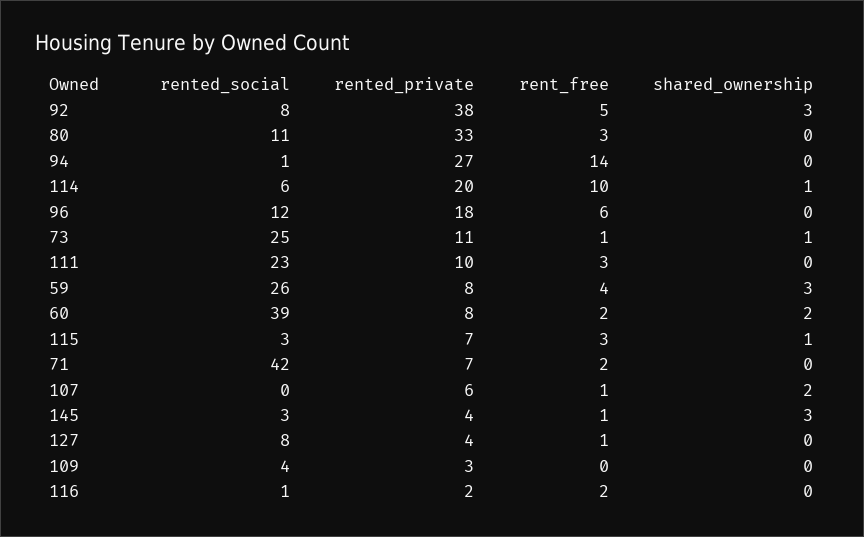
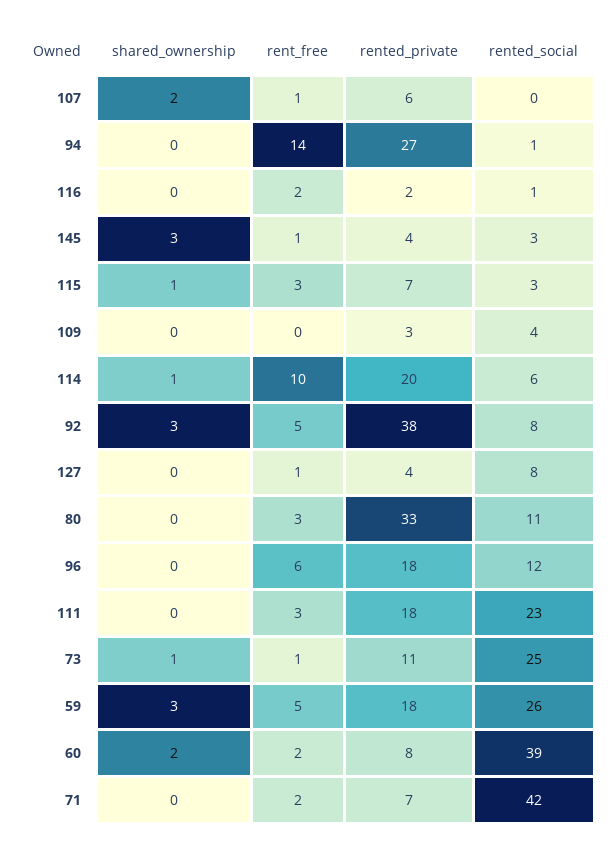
  {
    "rented_social": {
      "92": 8,
      "80": 11,
      "94": 1,
      "114": 6,
      "96": 12,
      "73": 25,
      "111": 23,
      "59": 26,
      "60": 39,
      "115": 3,
      "71": 42,
      "107": 0,
      "145": 3,
      "127": 8,
      "109": 4,
      "116": 1
    },
    "rented_private": {
      "92": 38,
      "80": 33,
      "94": 27,
      "114": 20,
      "96": 18,
      "73": 11,
-     "111": 10,
+     "111": 18,
-     "59": 8,
+     "59": 18,
      "60": 8,
      "115": 7,
      "71": 7,
      "107": 6,
      "145": 4,
      "127": 4,
      "109": 3,
      "116": 2
    },
    "rent_free": {
      "92": 5,
      "80": 3,
      "94": 14,
      "114": 10,
      "96": 6,
      "73": 1,
      "111": 3,
-     "59": 4,
+     "59": 5,
      "60": 2,
      "115": 3,
      "71": 2,
      "107": 1,
      "145": 1,
      "127": 1,
      "109": 0,
      "116": 2
    },
    "shared_ownership": {
      "92": 3,
      "80": 0,
      "94": 0,
      "114": 1,
      "96": 0,
      "73": 1,
      "111": 0,
      "59": 3,
      "60": 2,
      "115": 1,
      "71": 0,
      "107": 2,
      "145": 3,
      "127": 0,
      "109": 0,
      "116": 0
    }
  }

